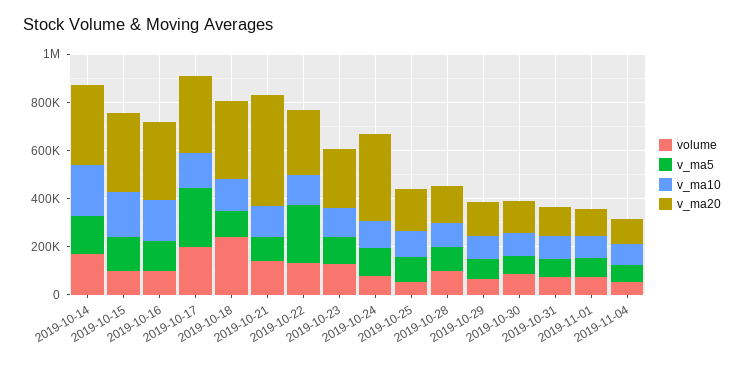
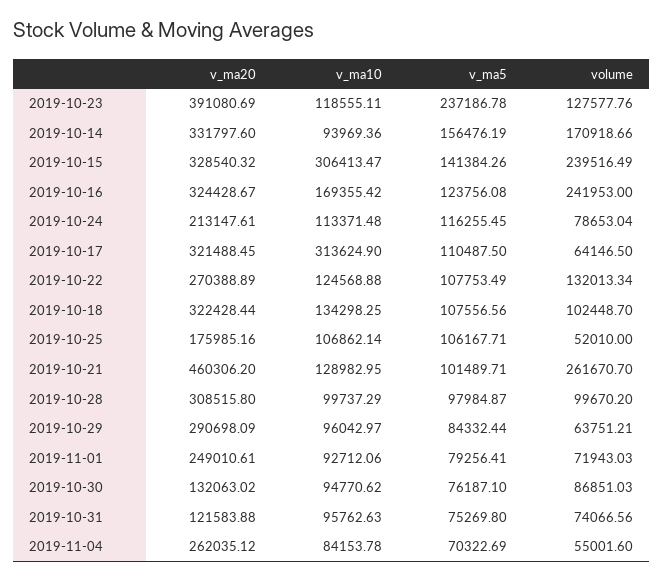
  {
    "volume": {
      "2019-10-14": 170918.66,
-     "2019-10-15": 100000,
+     "2019-10-15": 239516.49,
-     "2019-10-16": 100000,
+     "2019-10-16": 241953,
-     "2019-10-17": 200000,
+     "2019-10-17": 64146.5,
-     "2019-10-18": 250000,
+     "2019-10-18": 102448.7,
-     "2019-10-21": 150000,
+     "2019-10-21": 261670.7,
      "2019-10-22": 132013.34,
      "2019-10-23": 127577.76,
      "2019-10-24": 78653.04,
      "2019-10-25": 52010,
      "2019-10-28": 99670.2,
      "2019-10-29": 63751.21,
      "2019-10-30": 86851.03,
      "2019-10-31": 74066.56,
      "2019-11-01": 71943.03,
      "2019-11-04": 55001.6
    },
    "v_ma5": {
      "2019-10-14": 156476.19,
      "2019-10-15": 141384.26,
      "2019-10-16": 123756.08,
-     "2019-10-17": 250000,
+     "2019-10-17": 110487.5,
      "2019-10-18": 107556.56,
      "2019-10-21": 101489.71,
-     "2019-10-22": 250000,
+     "2019-10-22": 107753.49,
-     "2019-10-23": 100000,
+     "2019-10-23": 237186.78,
      "2019-10-24": 116255.45,
      "2019-10-25": 106167.71,
      "2019-10-28": 97984.87,
      "2019-10-29": 84332.44,
      "2019-10-30": 76187.1,
      "2019-10-31": 75269.8,
      "2019-11-01": 79256.41,
      "2019-11-04": 70322.69
    },
    "v_ma10": {
-     "2019-10-14": 200000,
+     "2019-10-14": 93969.36,
-     "2019-10-15": 200000,
+     "2019-10-15": 306413.47,
      "2019-10-16": 169355.42,
-     "2019-10-17": 150000,
+     "2019-10-17": 313624.9,
      "2019-10-18": 134298.25,
      "2019-10-21": 128982.95,
      "2019-10-22": 124568.88,
      "2019-10-23": 118555.11,
      "2019-10-24": 113371.48,
      "2019-10-25": 106862.14,
      "2019-10-28": 99737.29,
      "2019-10-29": 96042.97,
      "2019-10-30": 94770.62,
      "2019-10-31": 95762.63,
      "2019-11-01": 92712.06,
      "2019-11-04": 84153.78
    },
    "v_ma20": {
      "2019-10-14": 331797.6,
      "2019-10-15": 328540.32,
      "2019-10-16": 324428.67,
      "2019-10-17": 321488.45,
      "2019-10-18": 322428.44,
      "2019-10-21": 460306.2,
      "2019-10-22": 270388.89,
-     "2019-10-23": 250000,
+     "2019-10-23": 391080.69,
-     "2019-10-24": 350000,
+     "2019-10-24": 213147.61,
      "2019-10-25": 175985.16,
-     "2019-10-28": 150000,
+     "2019-10-28": 308515.8,
-     "2019-10-29": 150000,
+     "2019-10-29": 290698.09,
      "2019-10-30": 132063.02,
      "2019-10-31": 121583.88,
-     "2019-11-01": 100000,
+     "2019-11-01": 249010.61,
-     "2019-11-04": 100000
+     "2019-11-04": 262035.12
    }
  }

